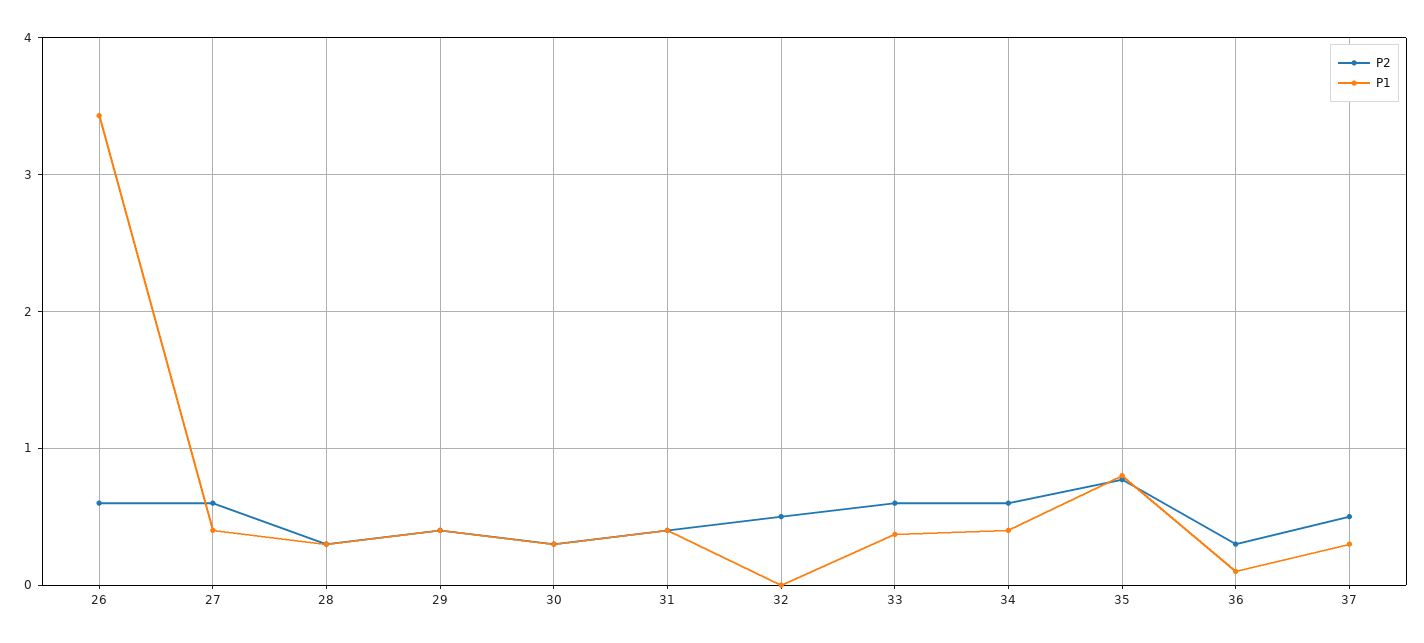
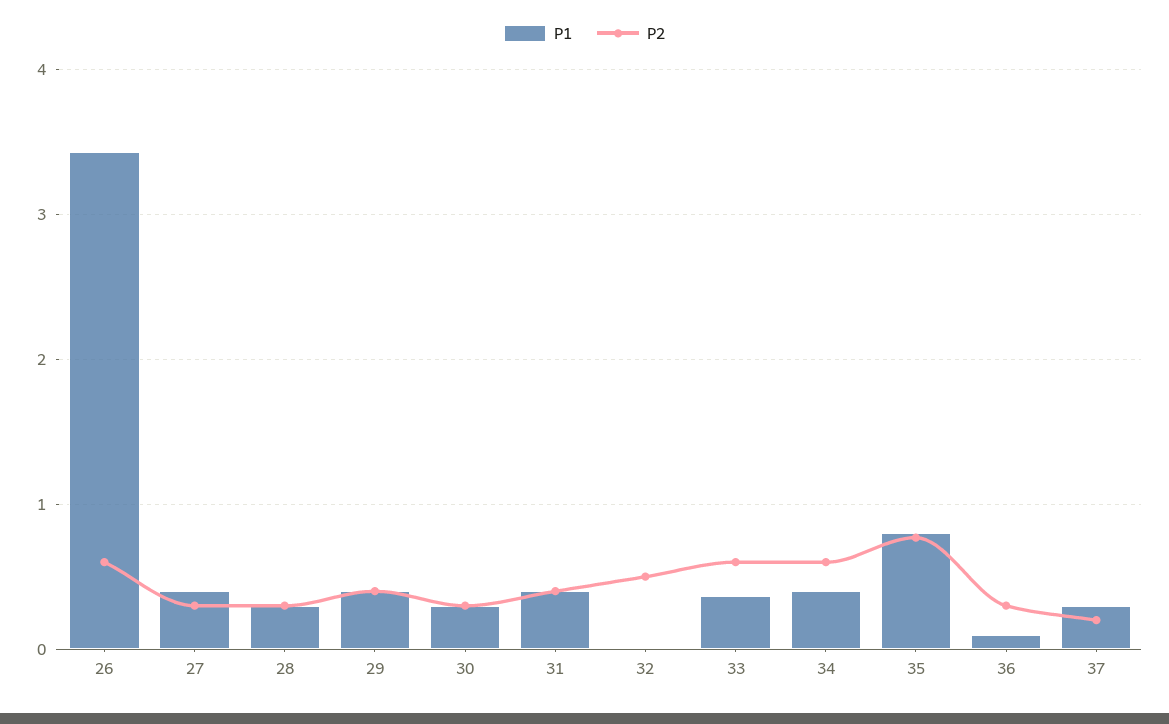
  {
    "P2": {
      "26": 0.6,
-     "27": 0.6,
+     "27": 0.3,
      "28": 0.3,
      "29": 0.4,
      "30": 0.3,
      "31": 0.4,
      "32": 0.5,
      "33": 0.6,
      "34": 0.6,
      "35": 0.8,
      "36": 0.3,
-     "37": 0.5
+     "37": 0.2
    },
    "P1": {
      "26": 3.4,
      "27": 0.4,
      "28": 0.3,
      "29": 0.4,
      "30": 0.3,
      "31": 0.4,
      "32": 0,
      "33": 0.4,
      "34": 0.4,
      "35": 0.8,
      "36": 0.1,
      "37": 0.3
    }
  }

